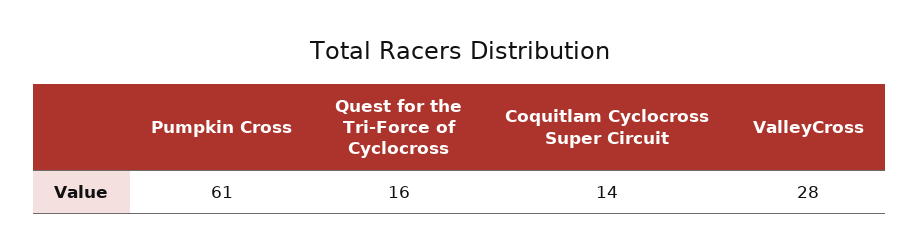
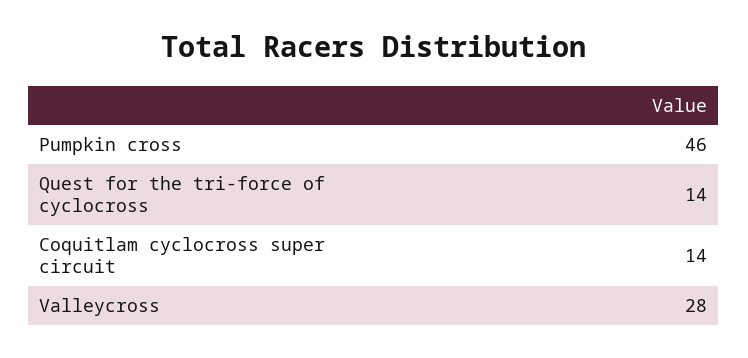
  {
-   "Pumpkin Cross": 61,
+   "Pumpkin Cross": 46,
-   "Quest for the Tri-Force of Cyclocross": 16,
+   "Quest for the Tri-Force of Cyclocross": 14,
    "Coquitlam Cyclocross Super Circuit": 14,
    "ValleyCross": 28
  }

